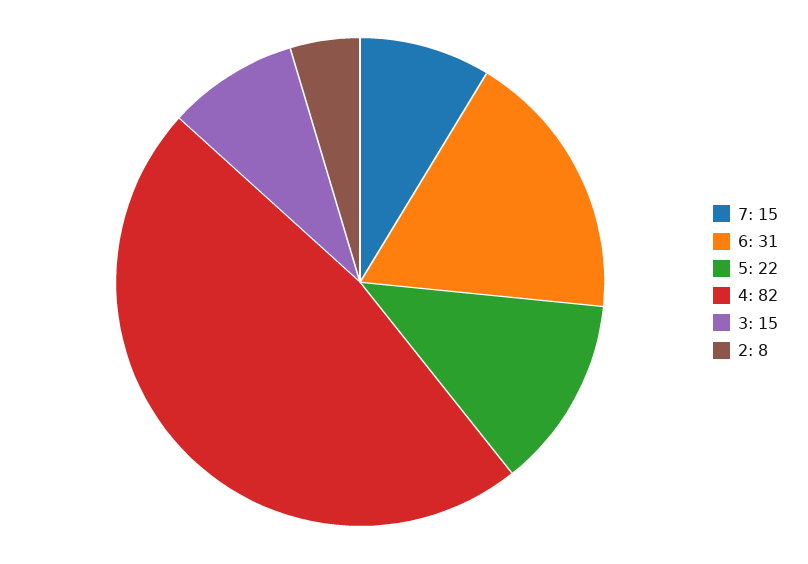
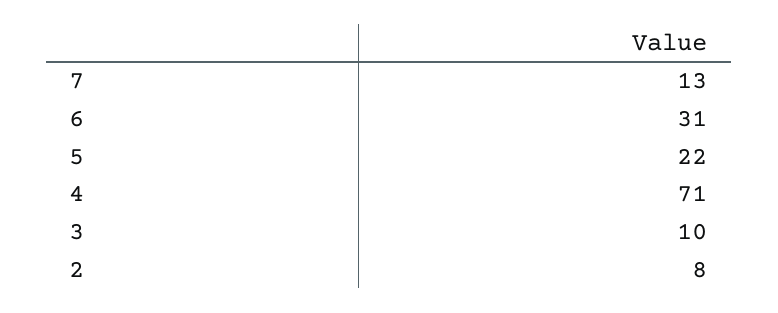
  {
-   "7": 15,
+   "7": 13,
    "6": 31,
    "5": 22,
-   "4": 82,
+   "4": 71,
-   "3": 15,
+   "3": 10,
    "2": 8
  }

